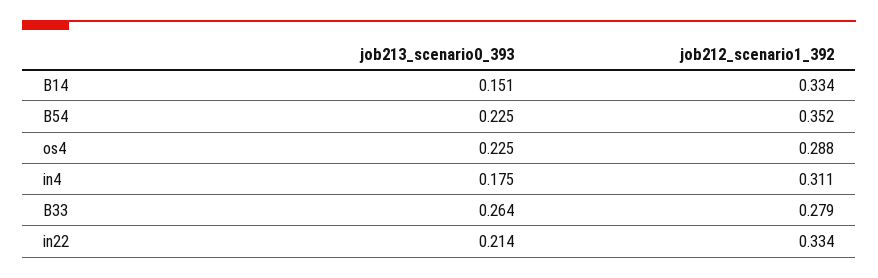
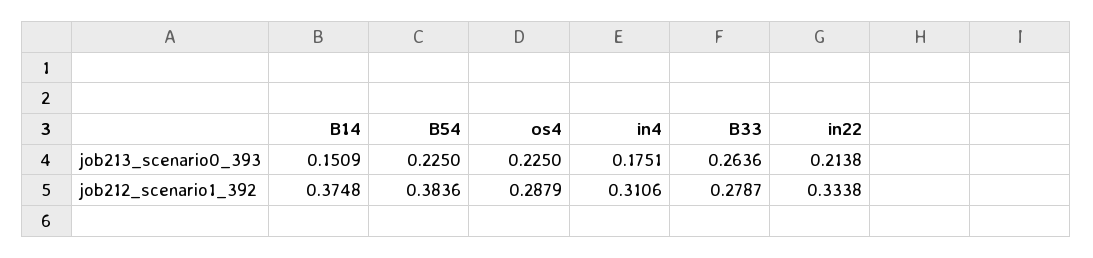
  {
    "job213_scenario0_393": {
      "B14": 0.1509,
      "B54": 0.225,
      "os4": 0.225,
      "in4": 0.1751,
      "B33": 0.2636,
      "in22": 0.2138
    },
    "job212_scenario1_392": {
-     "B14": 0.334,
+     "B14": 0.3748,
-     "B54": 0.352,
+     "B54": 0.3836,
      "os4": 0.2879,
      "in4": 0.3106,
      "B33": 0.2787,
      "in22": 0.3338
    }
  }

